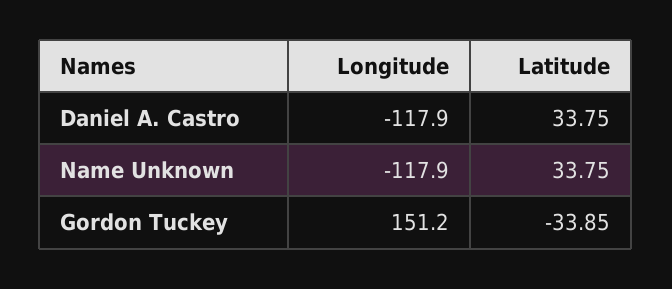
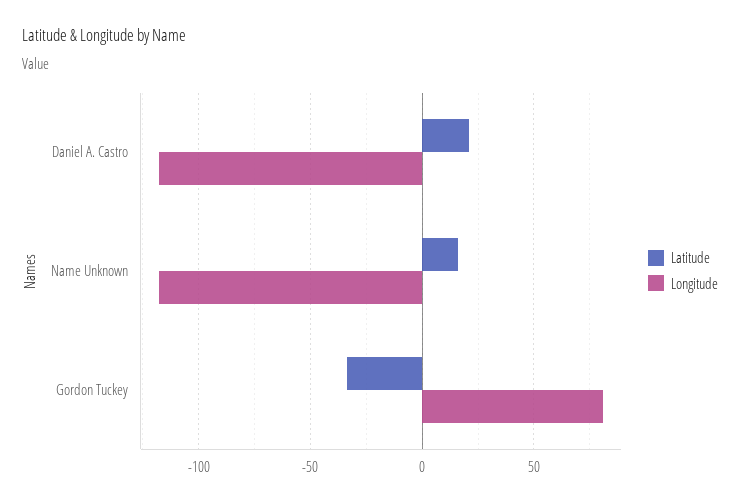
  {
    "Longitude": {
      "Daniel A. Castro": -117.9,
      "Name Unknown": -117.9,
-     "Gordon Tuckey": 151.2
+     "Gordon Tuckey": 80
    },
    "Latitude": {
-     "Daniel A. Castro": 33.75,
+     "Daniel A. Castro": 20,
-     "Name Unknown": 33.75,
+     "Name Unknown": 15,
      "Gordon Tuckey": -33.85
    }
  }

